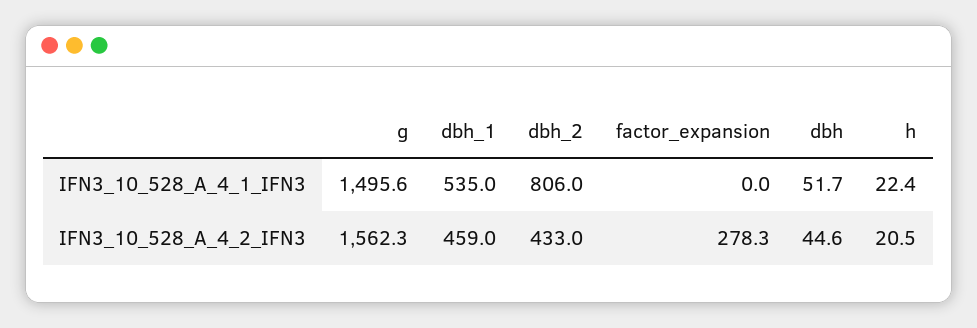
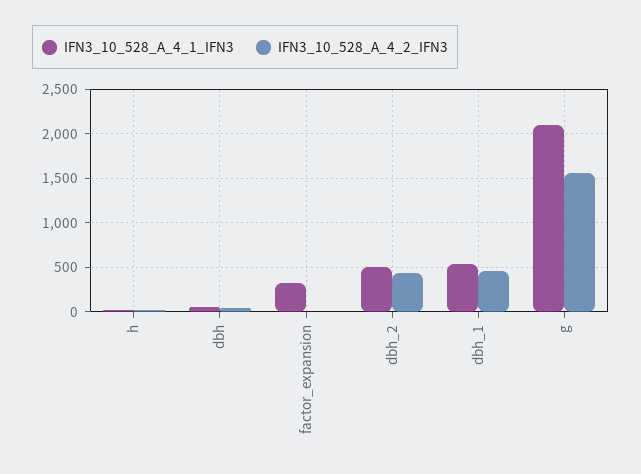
  {
    "IFN3_10_528_A_4_1_IFN3": {
-     "g": 1495.6,
+     "g": 2100,
      "dbh_1": 535,
-     "dbh_2": 806,
+     "dbh_2": 500,
-     "factor_expansion": 0,
+     "factor_expansion": 300,
      "dbh": 51.7,
      "h": 22.4
    },
    "IFN3_10_528_A_4_2_IFN3": {
      "g": 1562.3,
      "dbh_1": 459,
      "dbh_2": 433,
-     "factor_expansion": 278.3,
+     "factor_expansion": 0,
      "dbh": 44.6,
      "h": 20.5
    }
  }

